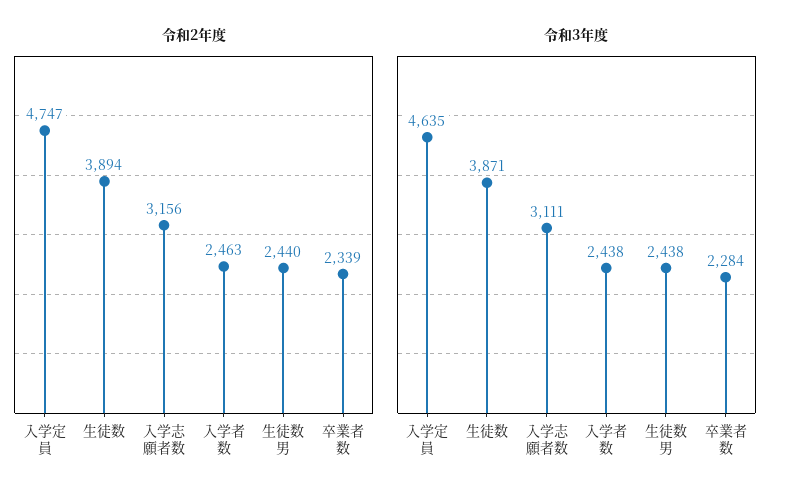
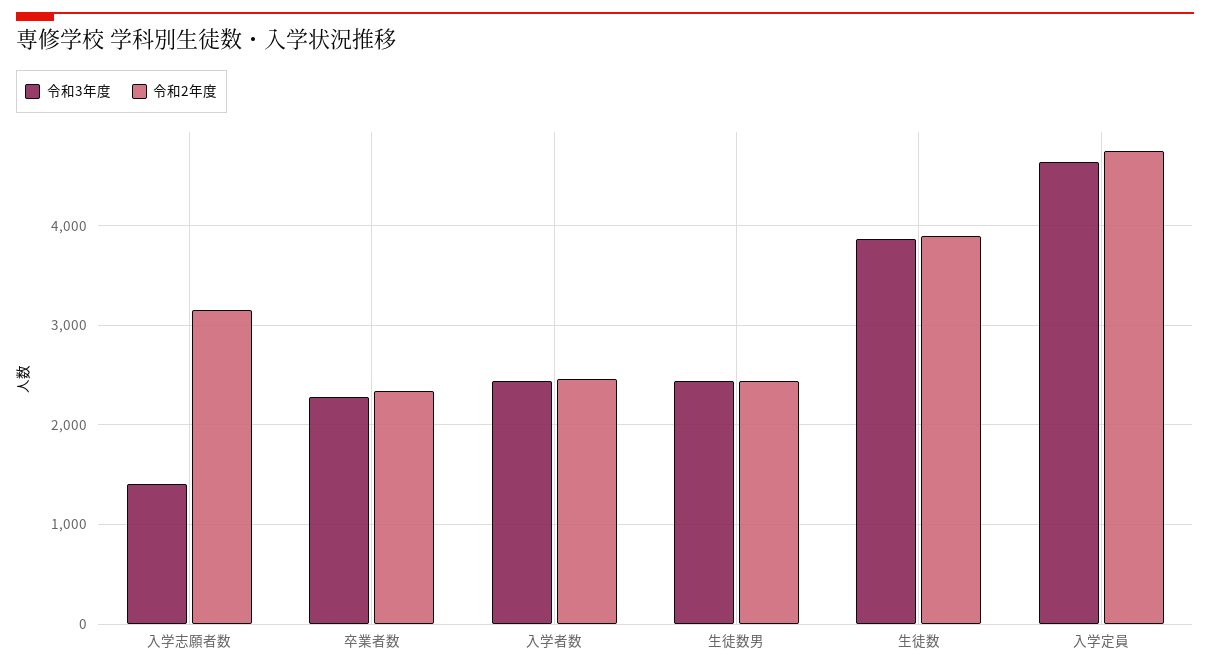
  {
    "令和2年度": {
      "入学定員": 4747,
      "生徒数": 3894,
      "入学志願者数": 3156,
      "入学者数": 2463,
      "生徒数男": 2440,
      "卒業者数": 2339
    },
    "令和3年度": {
      "入学定員": 4635,
      "生徒数": 3871,
-     "入学志願者数": 3111,
+     "入学志願者数": 1400,
      "入学者数": 2438,
      "生徒数男": 2438,
      "卒業者数": 2284
    }
  }

